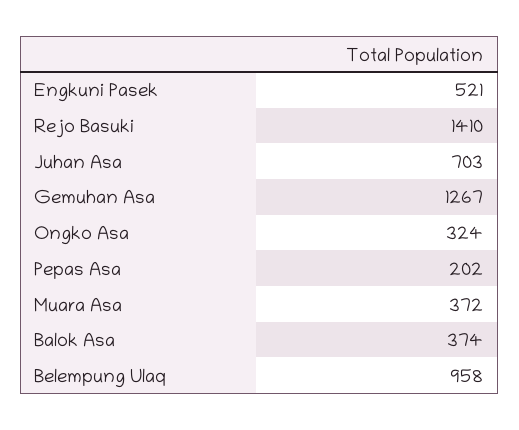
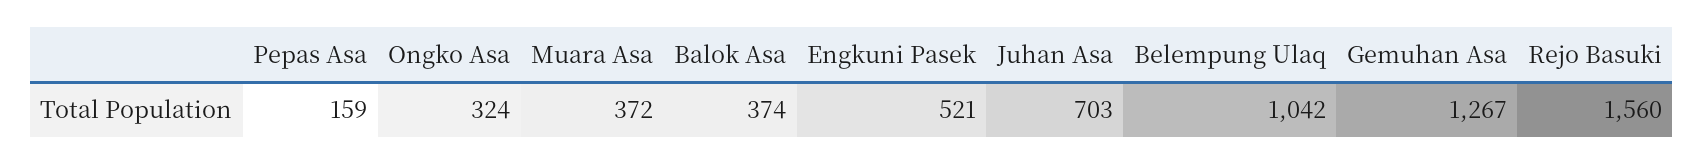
  {
    "Engkuni Pasek": 521,
-   "Rejo Basuki": 1410,
+   "Rejo Basuki": 1560,
    "Juhan Asa": 703,
    "Gemuhan Asa": 1267,
    "Ongko Asa": 324,
-   "Pepas Asa": 202,
+   "Pepas Asa": 159,
    "Muara Asa": 372,
    "Balok Asa": 374,
-   "Belempung Ulaq": 958
+   "Belempung Ulaq": 1042
  }

